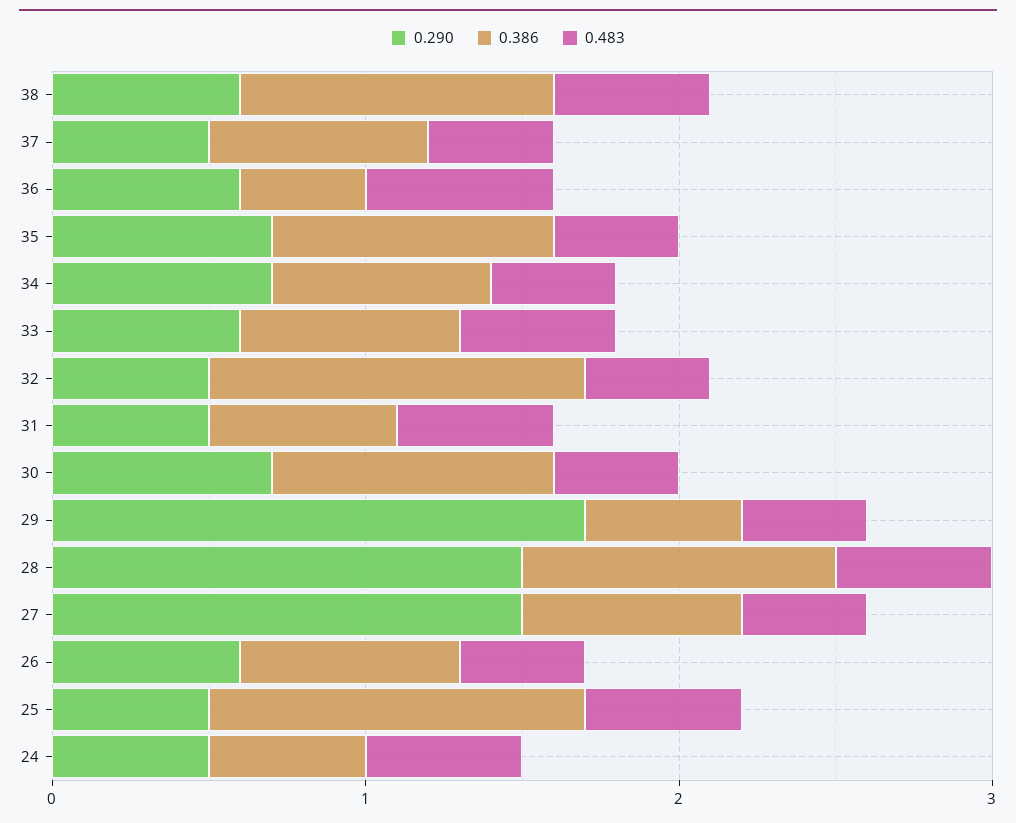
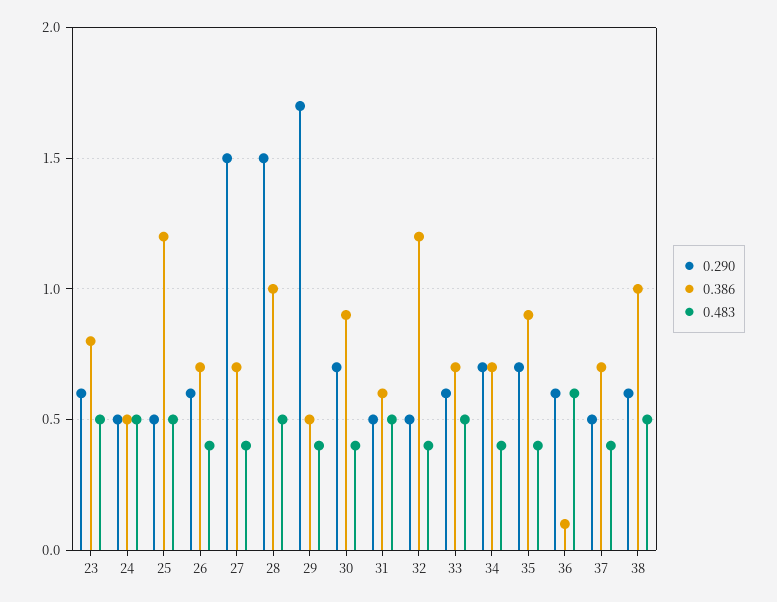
  {
    "0.290": {
      "38": 0.6,
      "37": 0.5,
      "36": 0.6,
      "35": 0.7,
      "34": 0.7,
      "33": 0.6,
      "32": 0.5,
      "31": 0.5,
      "30": 0.7,
      "29": 1.7,
      "28": 1.5,
      "27": 1.5,
      "26": 0.6,
      "25": 0.5,
-     "24": 0.5
+     "24": 0.5,
+     "23": 0.6
    },
    "0.386": {
      "38": 1,
      "37": 0.7,
-     "36": 0.4,
+     "36": 0.1,
      "35": 0.9,
      "34": 0.7,
      "33": 0.7,
      "32": 1.2,
      "31": 0.6,
      "30": 0.9,
      "29": 0.5,
      "28": 1,
      "27": 0.7,
      "26": 0.7,
      "25": 1.2,
-     "24": 0.5
+     "24": 0.5,
+     "23": 0.8
    },
    "0.483": {
      "38": 0.5,
      "37": 0.4,
      "36": 0.6,
      "35": 0.4,
      "34": 0.4,
      "33": 0.5,
      "32": 0.4,
      "31": 0.5,
      "30": 0.4,
      "29": 0.4,
      "28": 0.5,
      "27": 0.4,
      "26": 0.4,
      "25": 0.5,
-     "24": 0.5
+     "24": 0.5,
+     "23": 0.5
    }
  }

